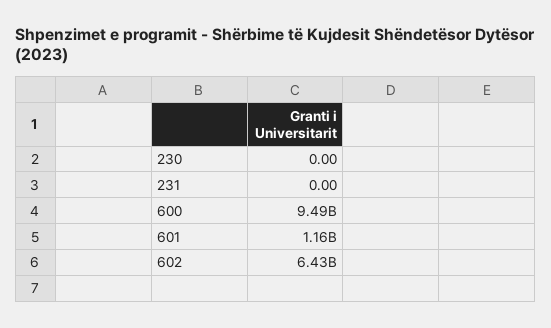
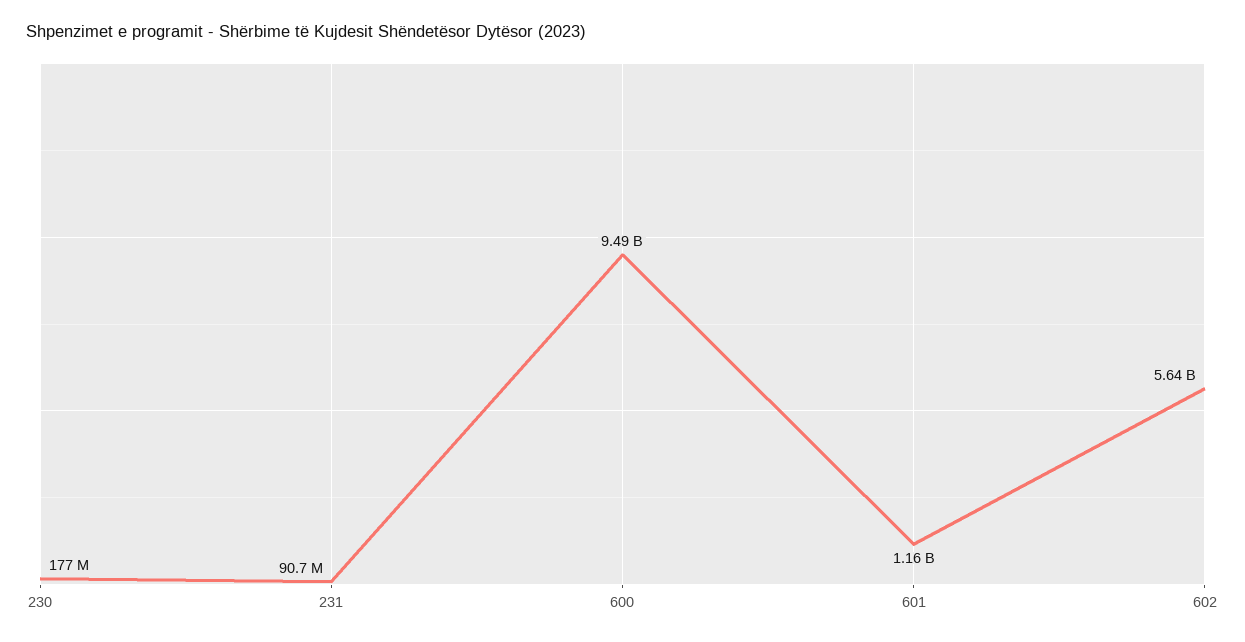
  {
-   "230": 0,
+   "230": 177000000,
-   "231": 0,
+   "231": 90700000,
    "600": 9490000000,
    "601": 1160000000,
-   "602": 6430000000
+   "602": 5640000000
  }

